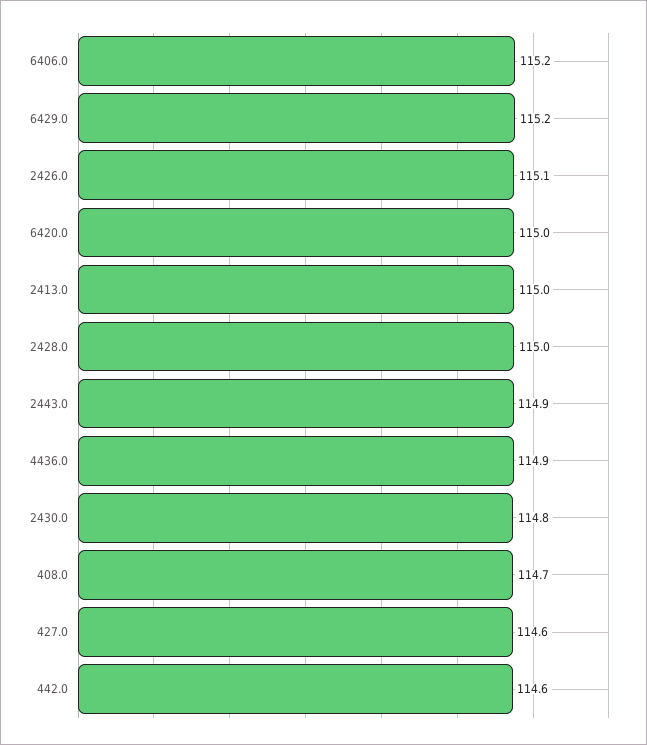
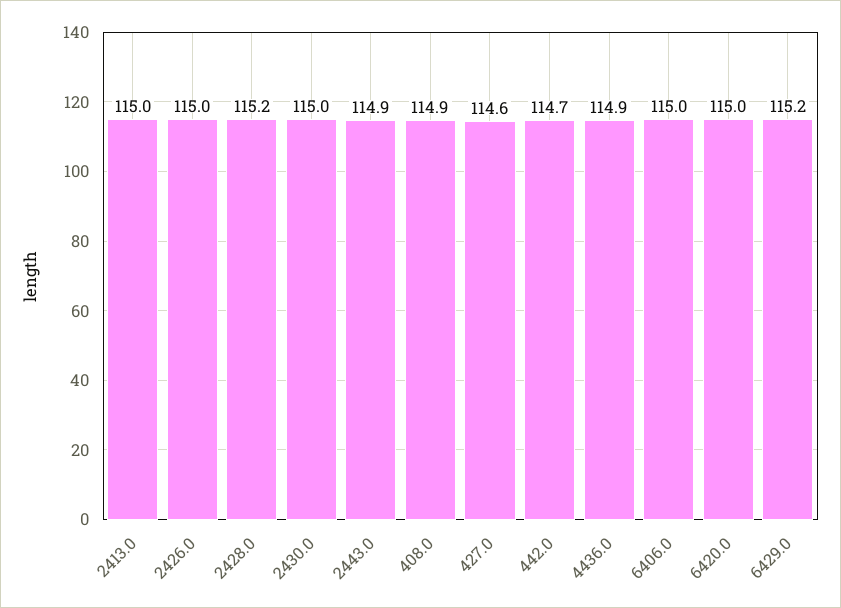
  {
-   "6406.0": 115.2,
+   "6406.0": 115,
    "6429.0": 115.2,
-   "2426.0": 115.1,
+   "2426.0": 115,
    "6420.0": 115,
    "2413.0": 115,
-   "2428.0": 115,
+   "2428.0": 115.2,
    "2443.0": 114.9,
    "4436.0": 114.9,
-   "2430.0": 114.8,
+   "2430.0": 115,
-   "408.0": 114.7,
+   "408.0": 114.9,
    "427.0": 114.6,
-   "442.0": 114.6
+   "442.0": 114.7
  }

